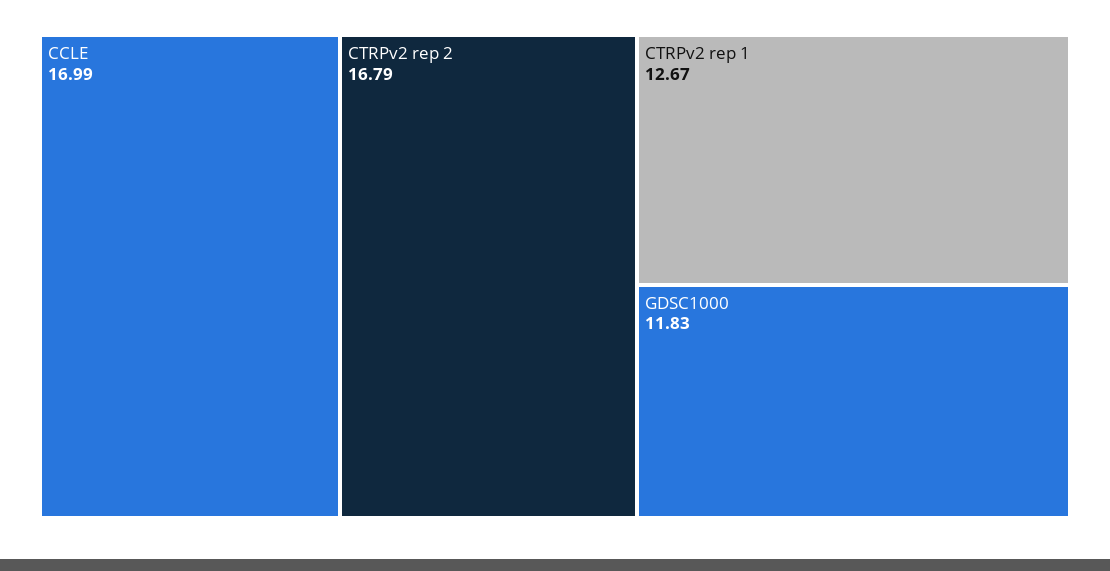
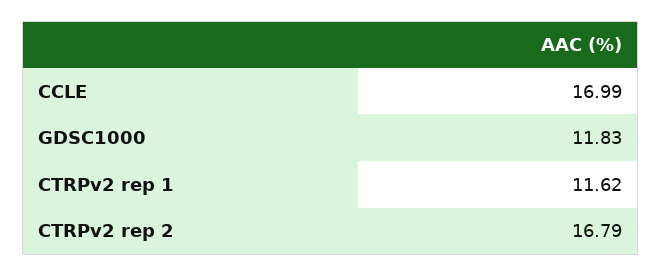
  {
    "CCLE": 16.99,
    "CTRPv2 rep 2": 16.79,
-   "CTRPv2 rep 1": 12.67,
+   "CTRPv2 rep 1": 11.62,
    "GDSC1000": 11.83
  }

